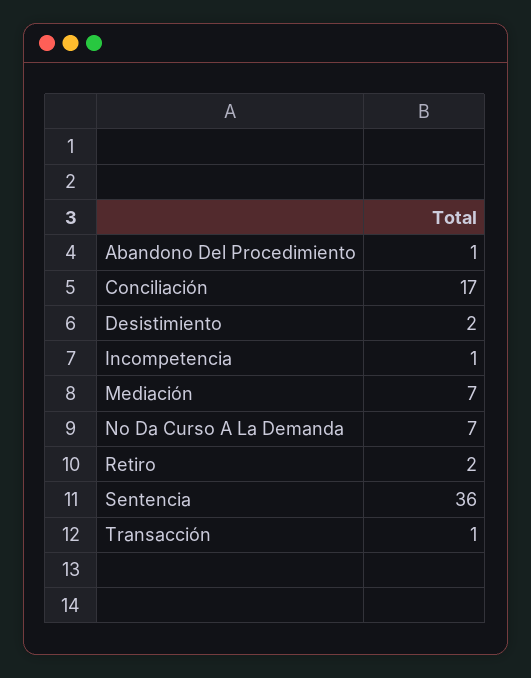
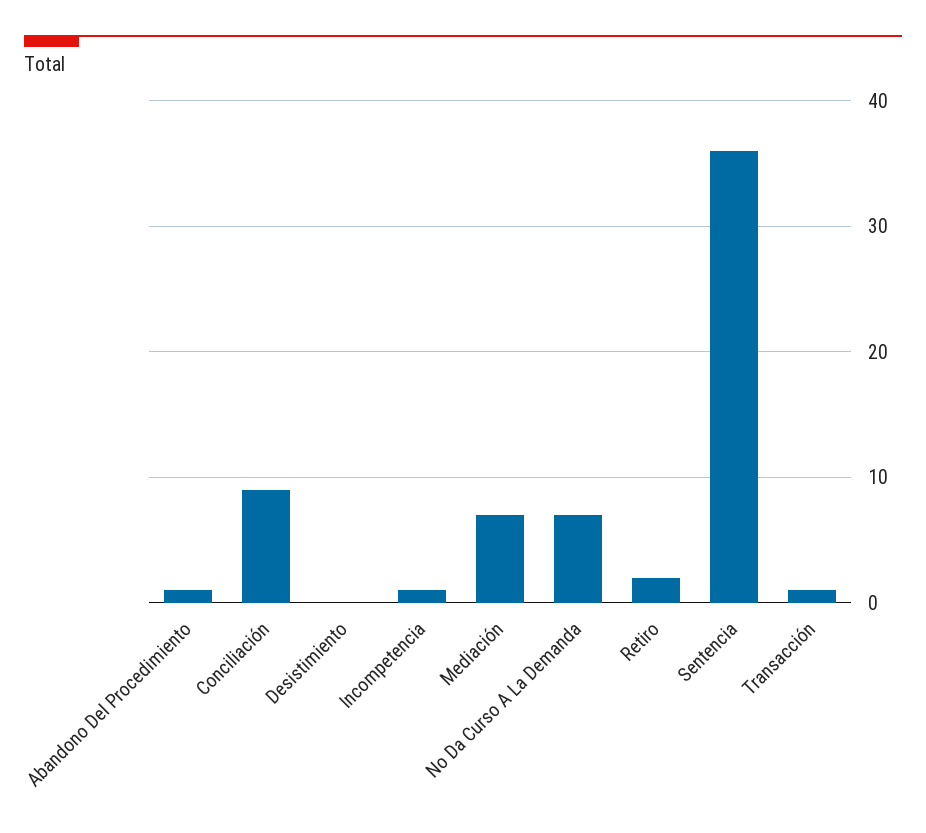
  {
    "Abandono Del Procedimiento": 1,
-   "Conciliación": 17,
+   "Conciliación": 9,
-   "Desistimiento": 2,
+   "Desistimiento": 0,
    "Incompetencia": 1,
    "Mediación": 7,
    "No Da Curso A La Demanda": 7,
    "Retiro": 2,
    "Sentencia": 36,
    "Transacción": 1
  }

